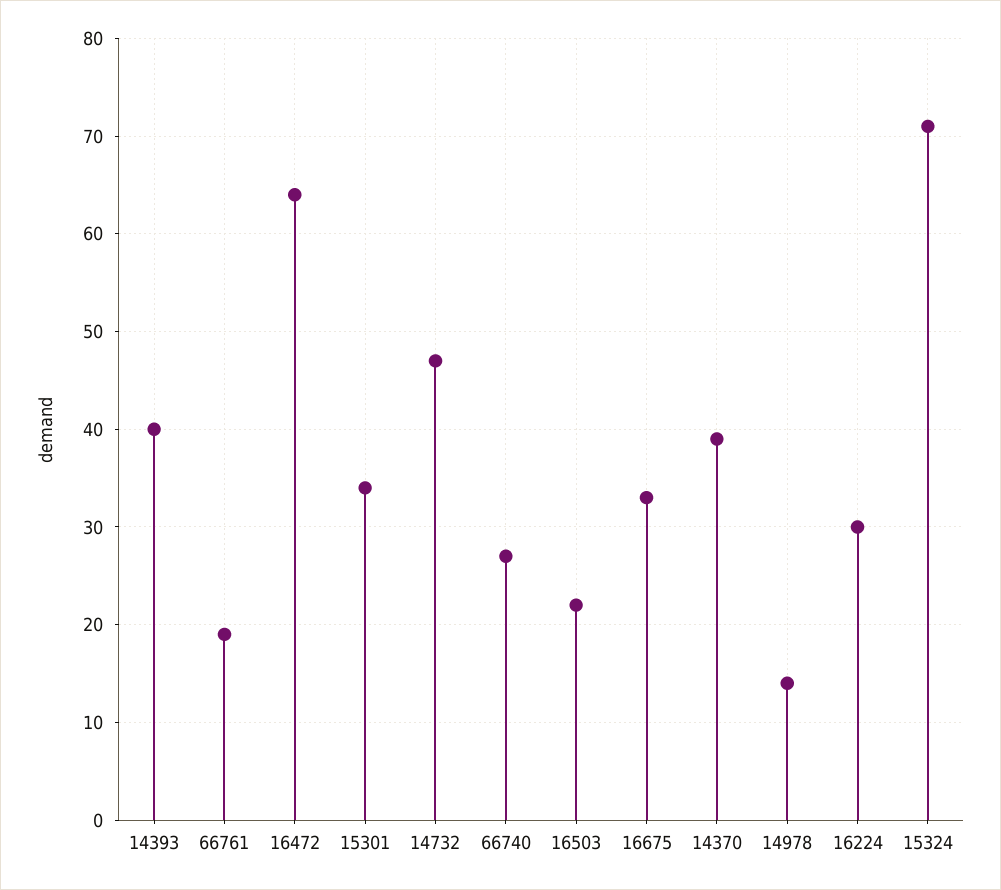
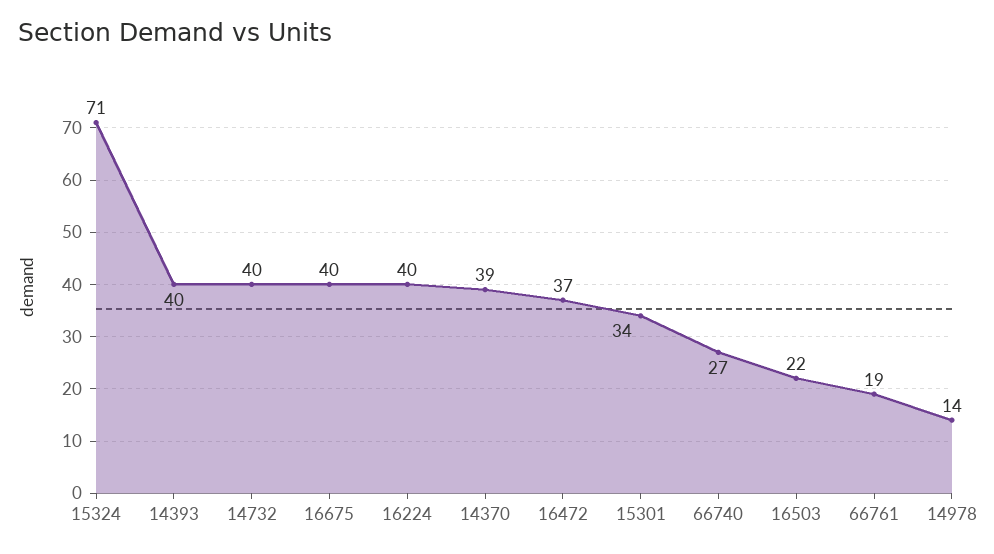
  {
    "14393": 40,
    "66761": 19,
-   "16472": 64,
+   "16472": 37,
    "15301": 34,
-   "14732": 47,
+   "14732": 40,
    "66740": 27,
    "16503": 22,
-   "16675": 33,
+   "16675": 40,
    "14370": 39,
    "14978": 14,
-   "16224": 30,
+   "16224": 40,
    "15324": 71
  }

